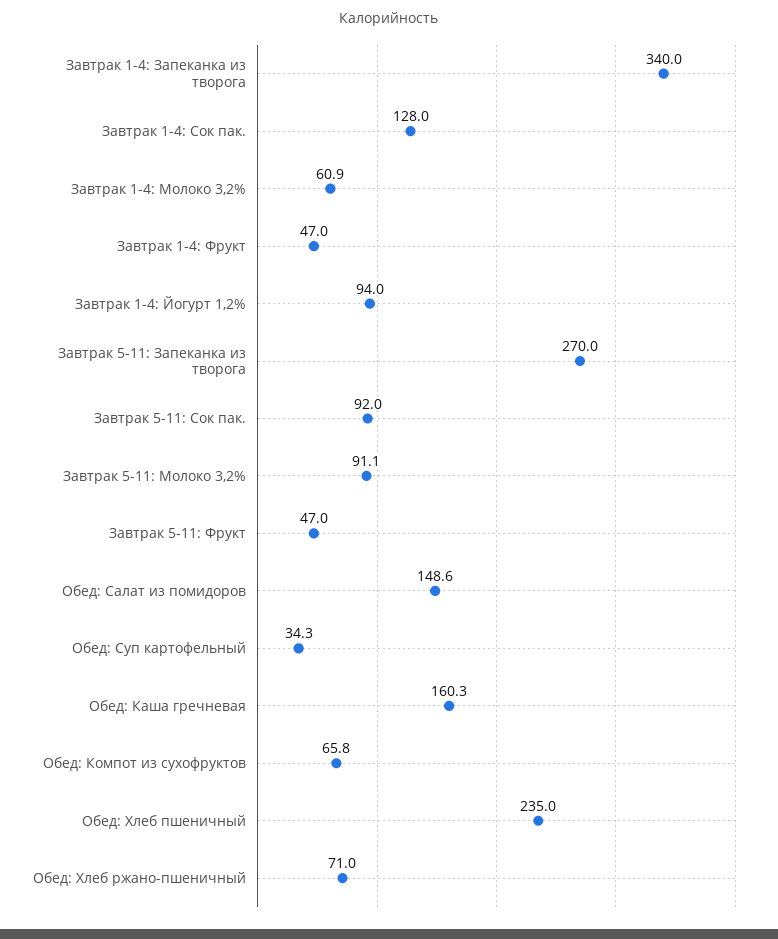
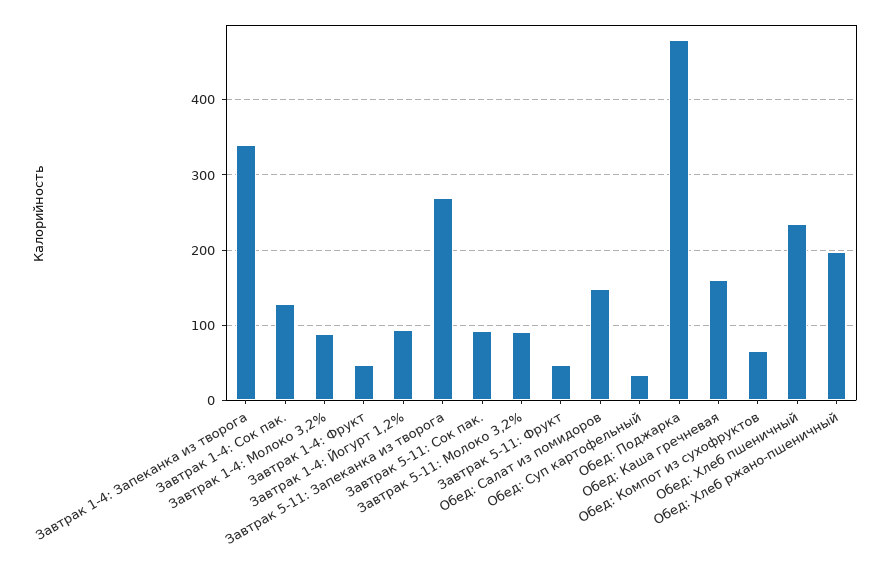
  {
    "Завтрак 1-4: Запеканка из творога": 340,
    "Завтрак 1-4: Сок пак.": 128,
-   "Завтрак 1-4: Молоко 3,2%": 60.9,
+   "Завтрак 1-4: Молоко 3,2%": 90,
    "Завтрак 1-4: Фрукт": 47,
    "Завтрак 1-4: Йогурт 1,2%": 94,
    "Завтрак 5-11: Запеканка из творога": 270,
    "Завтрак 5-11: Сок пак.": 92,
    "Завтрак 5-11: Молоко 3,2%": 91.1,
    "Завтрак 5-11: Фрукт": 47,
    "Обед: Салат из помидоров": 148.6,
    "Обед: Суп картофельный": 34.3,
    "Обед: Каша гречневая": 160.3,
    "Обед: Компот из сухофруктов": 65.8,
    "Обед: Хлеб пшеничный": 235,
-   "Обед: Хлеб ржано-пшеничный": 71
+   "Обед: Хлеб ржано-пшеничный": 200,
+   "Обед: Поджарка": 480
  }

